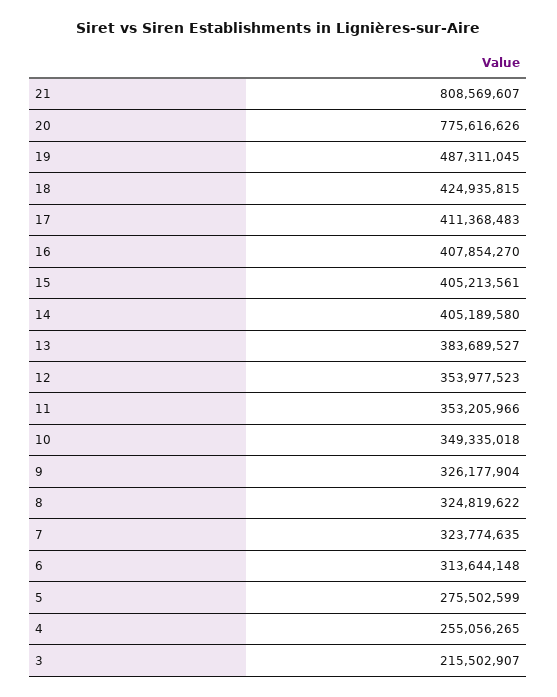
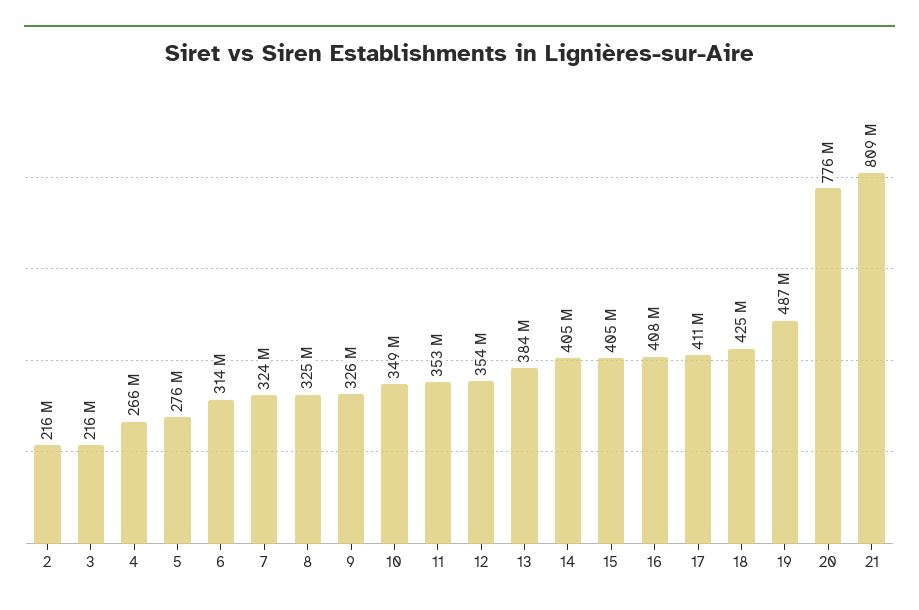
  {
    "21": 808569607,
    "20": 775616626,
    "19": 487311045,
    "18": 424935815,
    "17": 411368483,
    "16": 407854270,
    "15": 405213561,
    "14": 405189580,
    "13": 383689527,
    "12": 353977523,
    "11": 353205966,
    "10": 349335018,
    "9": 326177904,
    "8": 324819622,
    "7": 323774635,
    "6": 313644148,
    "5": 275502599,
-   "4": 255056265,
+   "4": 266000000,
-   "3": 215502907
+   "3": 215502907,
+   "2": 216000000
  }

